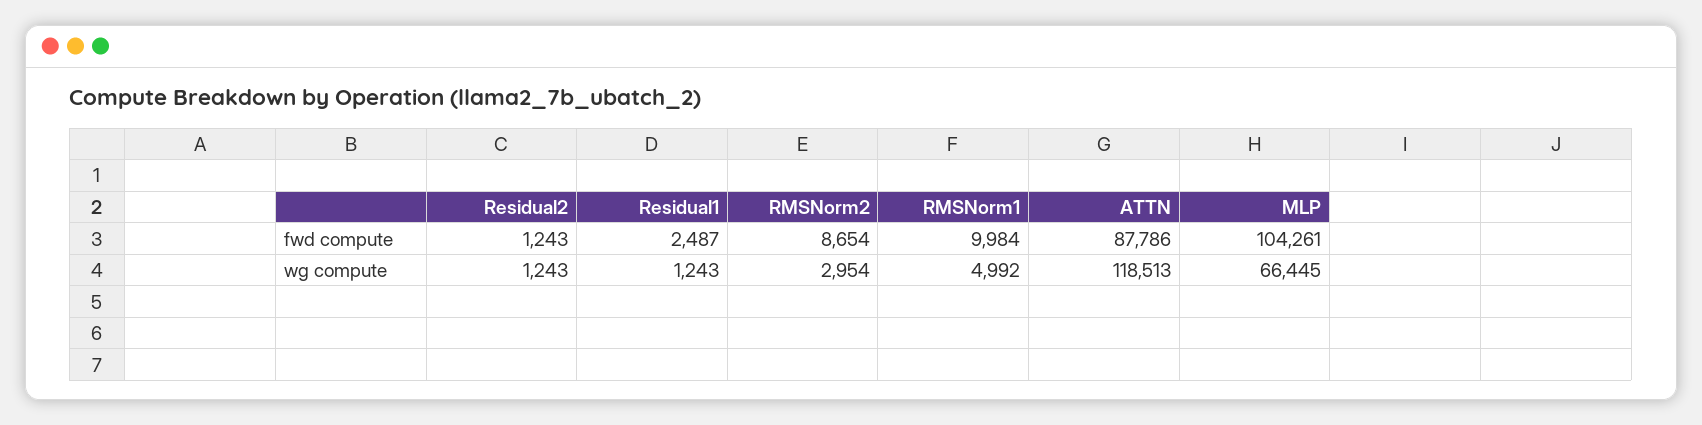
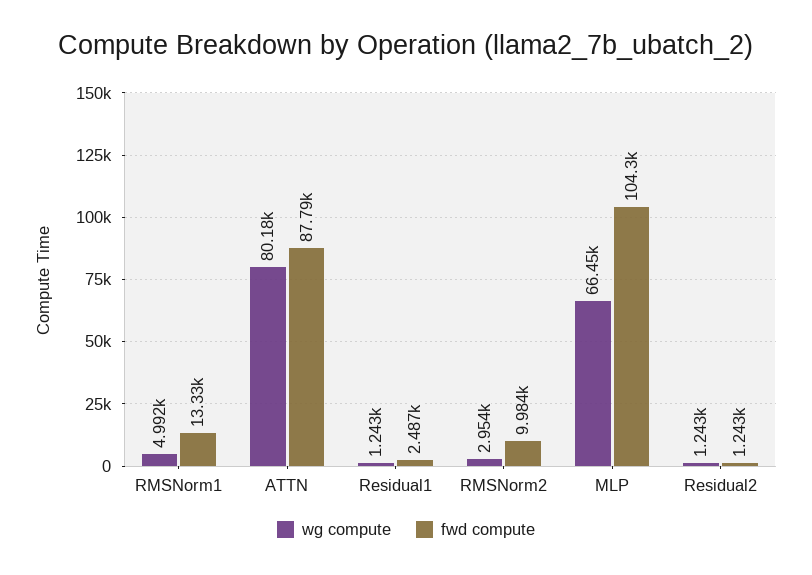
  {
    "fwd compute": {
      "Residual2": 1243,
      "Residual1": 2487,
-     "RMSNorm2": 8654,
+     "RMSNorm2": 9984,
-     "RMSNorm1": 9984,
+     "RMSNorm1": 13330,
      "ATTN": 87786,
      "MLP": 104261
    },
    "wg compute": {
      "Residual2": 1243,
      "Residual1": 1243,
      "RMSNorm2": 2954,
      "RMSNorm1": 4992,
-     "ATTN": 118513,
+     "ATTN": 80180,
      "MLP": 66445
    }
  }

